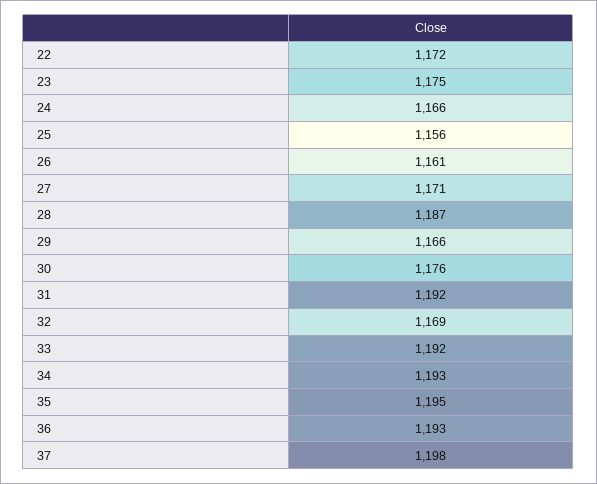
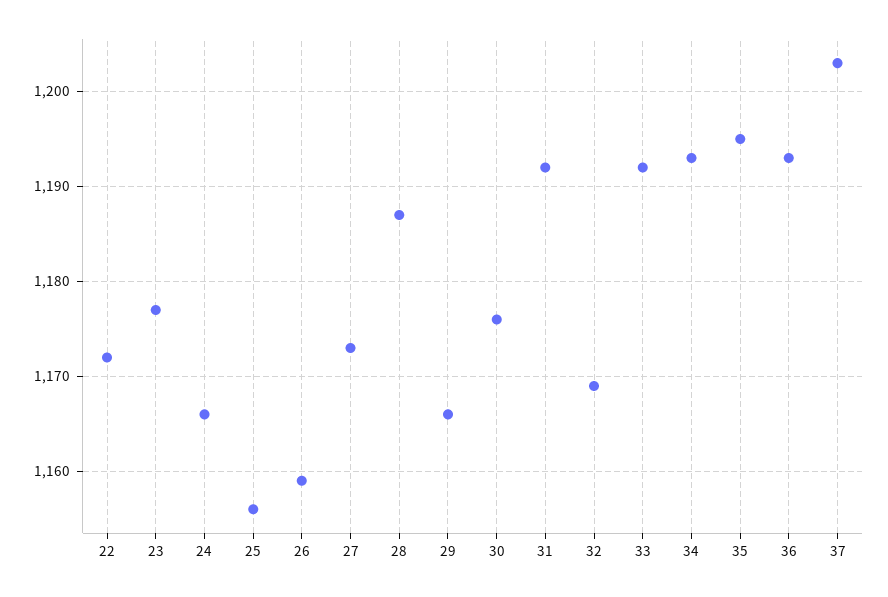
  {
    "22": 1172,
-   "23": 1175,
+   "23": 1177,
    "24": 1166,
    "25": 1156,
-   "26": 1161,
+   "26": 1159,
-   "27": 1171,
+   "27": 1173,
    "28": 1187,
    "29": 1166,
    "30": 1176,
    "31": 1192,
    "32": 1169,
    "33": 1192,
    "34": 1193,
    "35": 1195,
    "36": 1193,
-   "37": 1198
+   "37": 1203
  }

